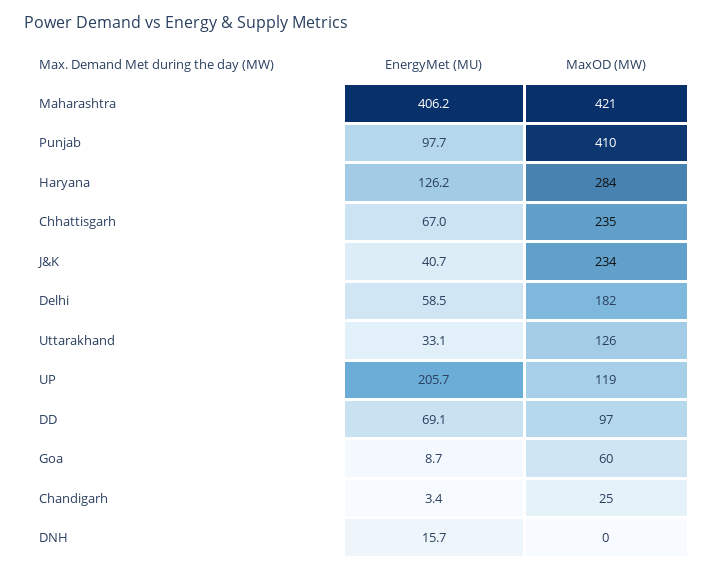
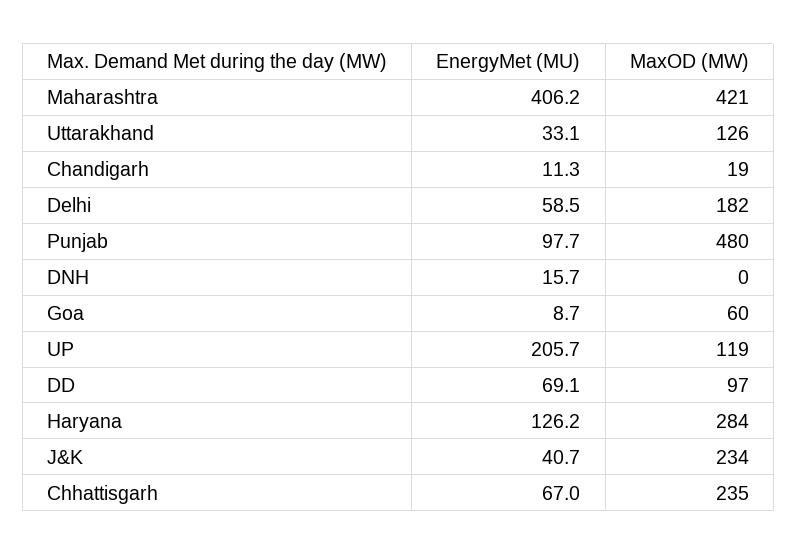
  {
    "EnergyMet (MU)": {
      "Maharashtra": 406.2,
      "Punjab": 97.7,
      "Haryana": 126.2,
      "Chhattisgarh": 67,
      "J&K": 40.7,
      "Delhi": 58.5,
      "Uttarakhand": 33.1,
      "UP": 205.7,
      "DD": 69.1,
      "Goa": 8.7,
-     "Chandigarh": 3.4,
+     "Chandigarh": 11.3,
      "DNH": 15.7
    },
    "MaxOD (MW)": {
      "Maharashtra": 421,
-     "Punjab": 410,
+     "Punjab": 480,
      "Haryana": 284,
      "Chhattisgarh": 235,
      "J&K": 234,
      "Delhi": 182,
      "Uttarakhand": 126,
      "UP": 119,
      "DD": 97,
      "Goa": 60,
-     "Chandigarh": 25,
+     "Chandigarh": 19,
      "DNH": 0
    }
  }

